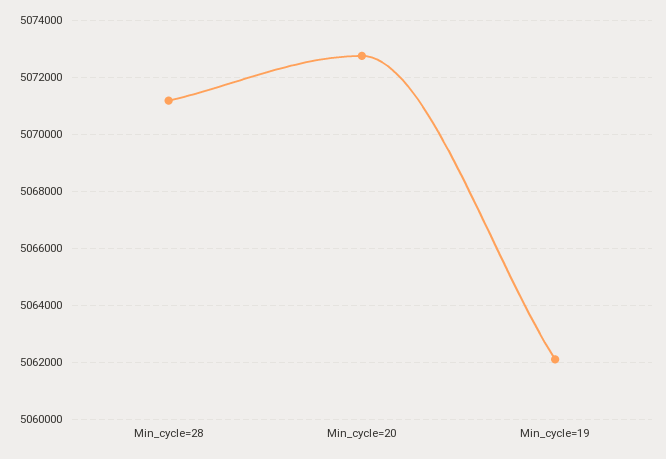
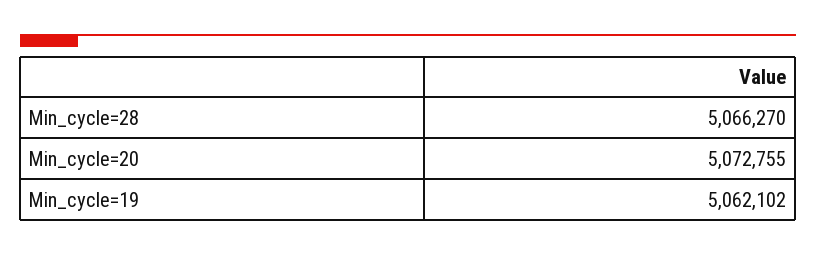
  {
-   "Min_cycle=28": 5071250,
+   "Min_cycle=28": 5066270,
    "Min_cycle=20": 5072755,
    "Min_cycle=19": 5062102
  }

